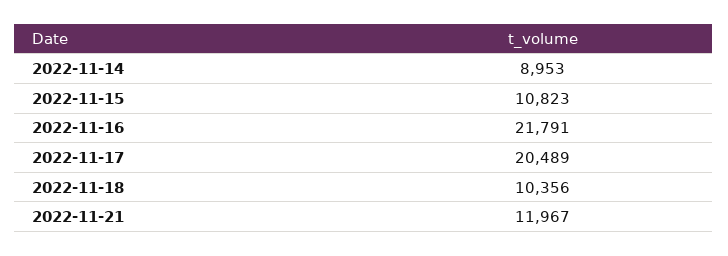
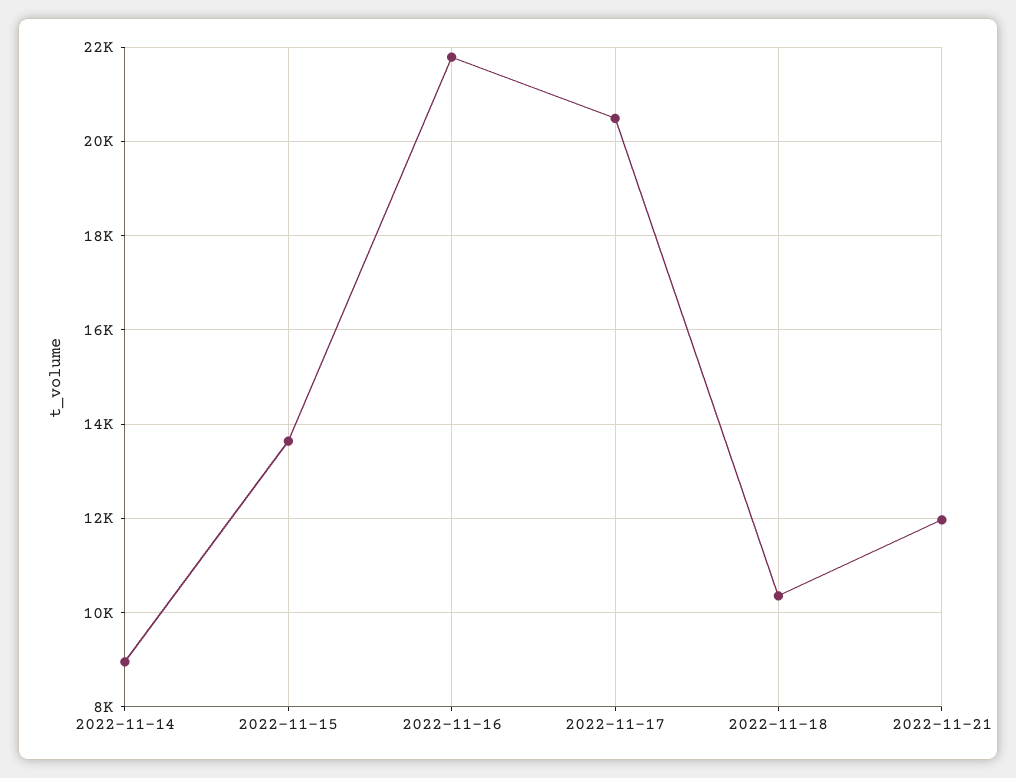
  {
    "2022-11-14": 8953,
-   "2022-11-15": 10823,
+   "2022-11-15": 13600,
    "2022-11-16": 21791,
    "2022-11-17": 20489,
    "2022-11-18": 10356,
    "2022-11-21": 11967
  }

